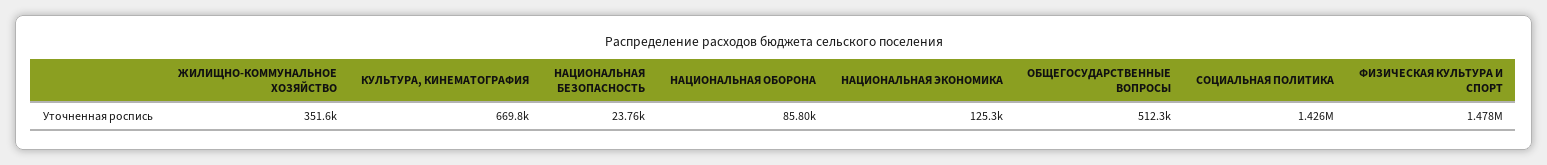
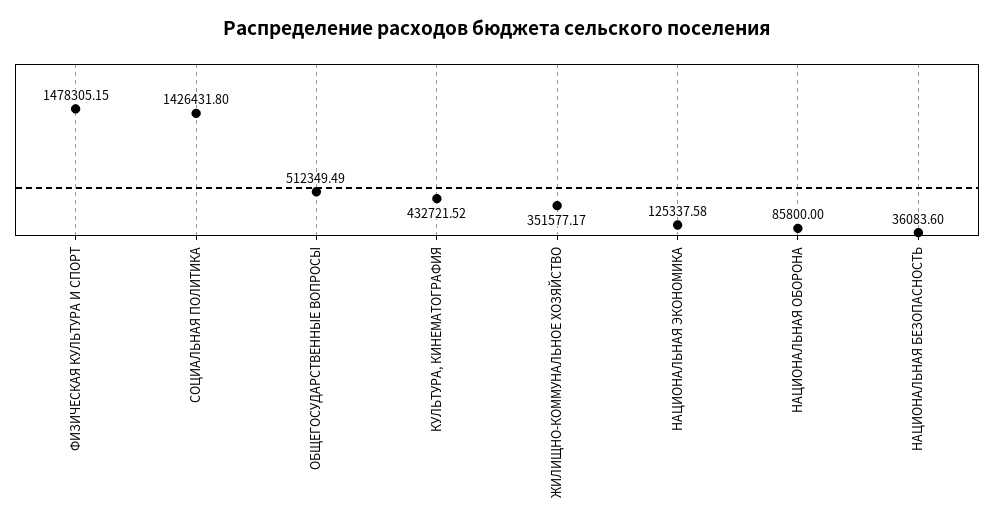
  {
    "ЖИЛИЩНО-КОММУНАЛЬНОЕ ХОЗЯЙСТВО": 351577.17,
-   "КУЛЬТУРА, КИНЕМАТОГРАФИЯ": 669800,
+   "КУЛЬТУРА, КИНЕМАТОГРАФИЯ": 432721.52,
-   "НАЦИОНАЛЬНАЯ БЕЗОПАСНОСТЬ": 23760,
+   "НАЦИОНАЛЬНАЯ БЕЗОПАСНОСТЬ": 36083.6,
    "НАЦИОНАЛЬНАЯ ОБОРОНА": 85800,
    "НАЦИОНАЛЬНАЯ ЭКОНОМИКА": 125337.58,
    "ОБЩЕГОСУДАРСТВЕННЫЕ ВОПРОСЫ": 512349.49,
    "СОЦИАЛЬНАЯ ПОЛИТИКА": 1426431.8,
    "ФИЗИЧЕСКАЯ КУЛЬТУРА И СПОРТ": 1478305.15
  }

